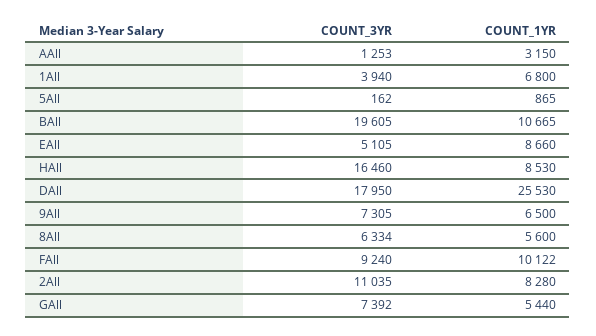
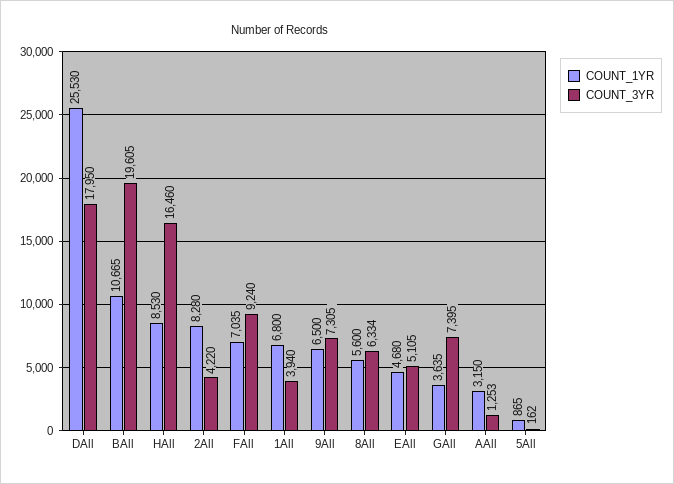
  {
    "COUNT_3YR": {
      "AAll": 1253,
      "1All": 3940,
      "5All": 162,
      "BAll": 19605,
      "EAll": 5105,
      "HAll": 16460,
      "DAll": 17950,
      "9All": 7305,
      "8All": 6334,
      "FAll": 9240,
-     "2All": 11035,
+     "2All": 4220,
-     "GAll": 7392
+     "GAll": 7395
    },
    "COUNT_1YR": {
      "AAll": 3150,
      "1All": 6800,
      "5All": 865,
      "BAll": 10665,
-     "EAll": 8660,
+     "EAll": 4680,
      "HAll": 8530,
      "DAll": 25530,
      "9All": 6500,
      "8All": 5600,
-     "FAll": 10122,
+     "FAll": 7035,
      "2All": 8280,
-     "GAll": 5440
+     "GAll": 3635
    }
  }

